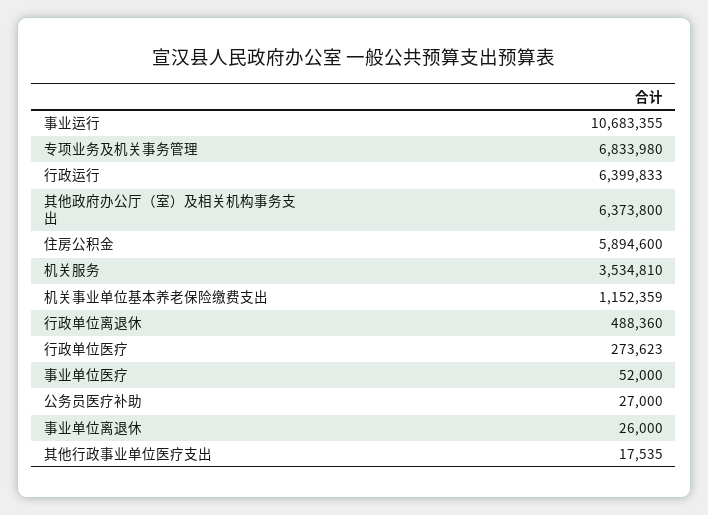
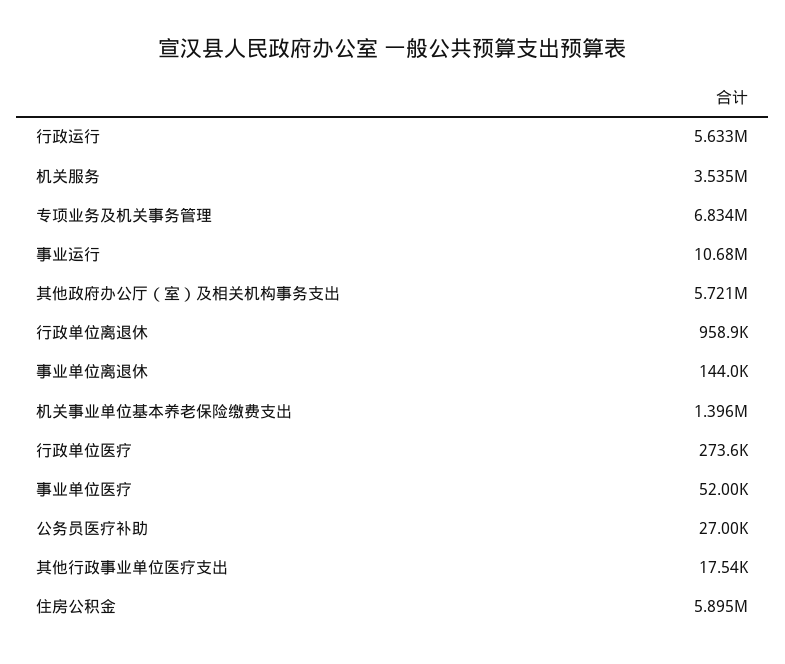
  {
    "事业运行": 10683355,
    "专项业务及机关事务管理": 6833980,
-   "行政运行": 6399833,
+   "行政运行": 5633000,
-   "其他政府办公厅（室）及相关机构事务支出": 6373800,
+   "其他政府办公厅（室）及相关机构事务支出": 5721000,
    "住房公积金": 5894600,
    "机关服务": 3534810,
-   "机关事业单位基本养老保险缴费支出": 1152359,
+   "机关事业单位基本养老保险缴费支出": 1396000,
-   "行政单位离退休": 488360,
+   "行政单位离退休": 958900,
    "行政单位医疗": 273623,
    "事业单位医疗": 52000,
    "公务员医疗补助": 27000,
-   "事业单位离退休": 26000,
+   "事业单位离退休": 144000,
    "其他行政事业单位医疗支出": 17535
  }

